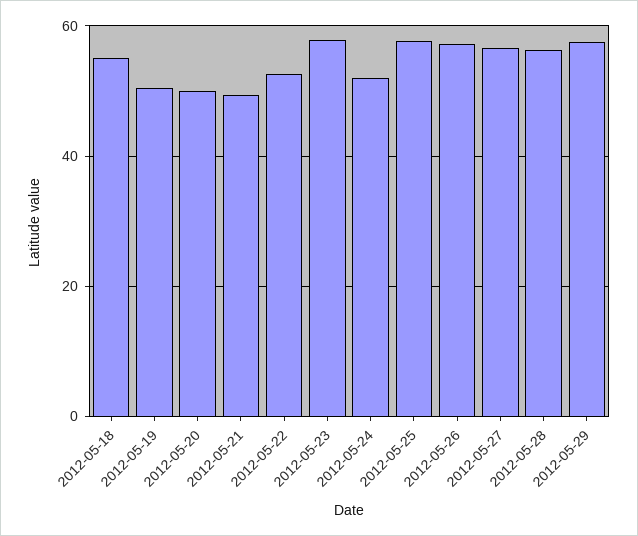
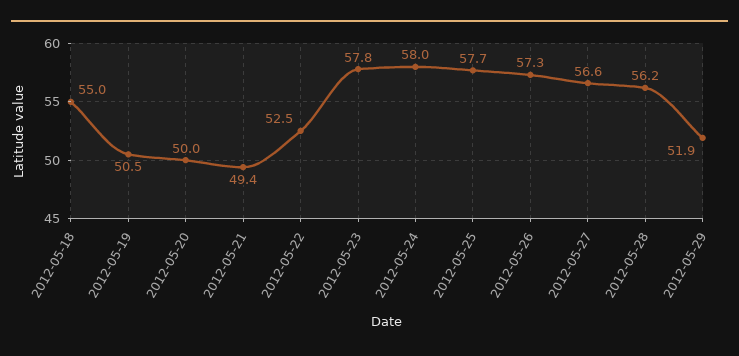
  {
    "2012-05-18": 55,
    "2012-05-19": 50.5,
    "2012-05-20": 50,
    "2012-05-21": 49.4,
    "2012-05-22": 52.5,
    "2012-05-23": 57.8,
-   "2012-05-24": 52,
+   "2012-05-24": 58,
    "2012-05-25": 57.7,
    "2012-05-26": 57.3,
    "2012-05-27": 56.6,
    "2012-05-28": 56.2,
-   "2012-05-29": 58
+   "2012-05-29": 51.9
  }

